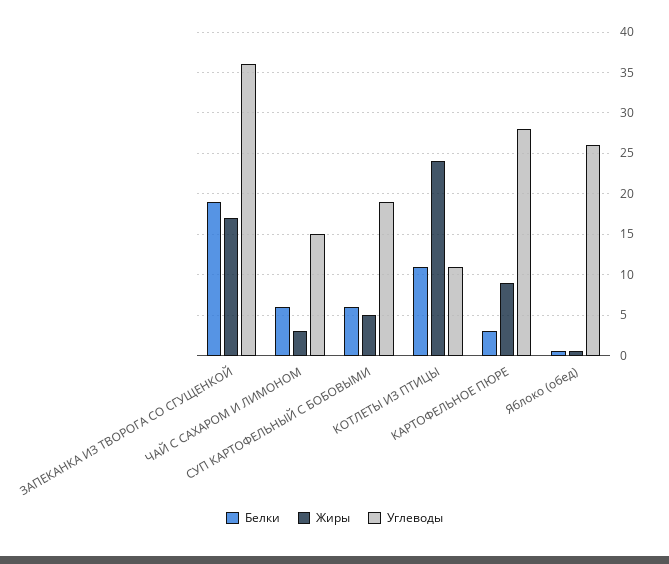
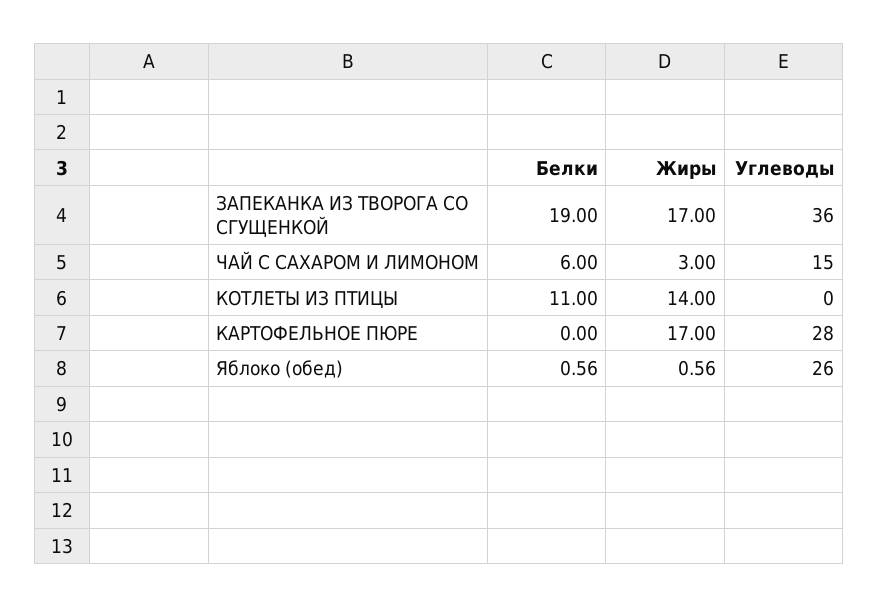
  {
    "Белки": {
      "ЗАПЕКАНКА ИЗ ТВОРОГА СО СГУЩЕНКОЙ": 19,
      "ЧАЙ С САХАРОМ И ЛИМОНОМ": 6,
-     "СУП КАРТОФЕЛЬНЫЙ С БОБОВЫМИ": 6,
      "КОТЛЕТЫ ИЗ ПТИЦЫ": 11,
-     "КАРТОФЕЛЬНОЕ ПЮРЕ": 3,
+     "КАРТОФЕЛЬНОЕ ПЮРЕ": 0,
      "Яблоко (обед)": 0.56
    },
    "Жиры": {
      "ЗАПЕКАНКА ИЗ ТВОРОГА СО СГУЩЕНКОЙ": 17,
      "ЧАЙ С САХАРОМ И ЛИМОНОМ": 3,
-     "СУП КАРТОФЕЛЬНЫЙ С БОБОВЫМИ": 5,
-     "КОТЛЕТЫ ИЗ ПТИЦЫ": 24,
+     "КОТЛЕТЫ ИЗ ПТИЦЫ": 14,
-     "КАРТОФЕЛЬНОЕ ПЮРЕ": 9,
+     "КАРТОФЕЛЬНОЕ ПЮРЕ": 17,
      "Яблоко (обед)": 0.56
    },
    "Углеводы": {
      "ЗАПЕКАНКА ИЗ ТВОРОГА СО СГУЩЕНКОЙ": 36,
      "ЧАЙ С САХАРОМ И ЛИМОНОМ": 15,
-     "СУП КАРТОФЕЛЬНЫЙ С БОБОВЫМИ": 19,
-     "КОТЛЕТЫ ИЗ ПТИЦЫ": 11,
+     "КОТЛЕТЫ ИЗ ПТИЦЫ": 0,
      "КАРТОФЕЛЬНОЕ ПЮРЕ": 28,
      "Яблоко (обед)": 26
    }
  }

